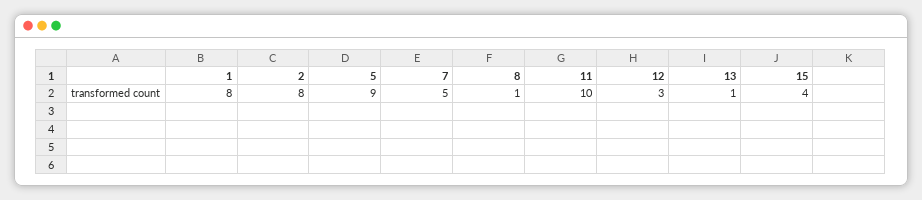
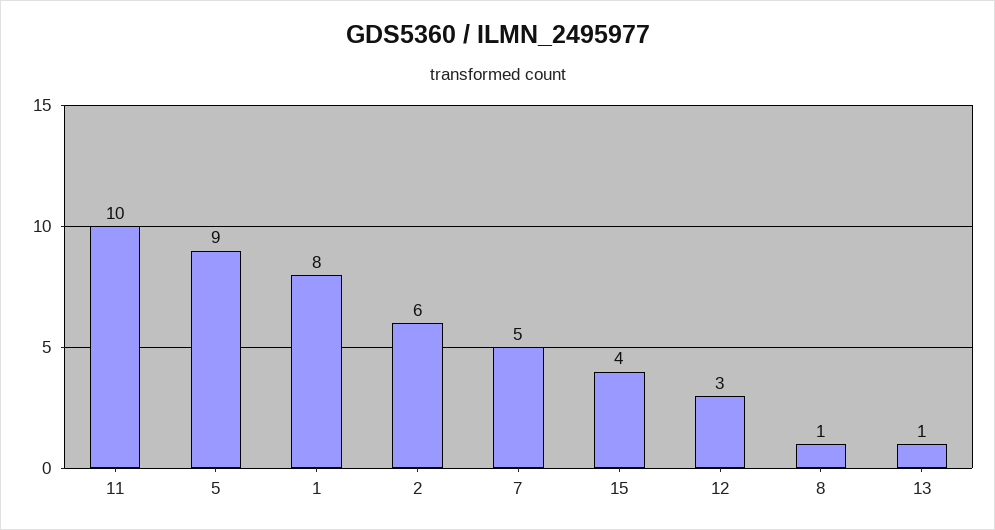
  {
    "1": 8,
-   "2": 8,
+   "2": 6,
    "5": 9,
    "7": 5,
    "8": 1,
    "11": 10,
    "12": 3,
    "13": 1,
    "15": 4
  }

